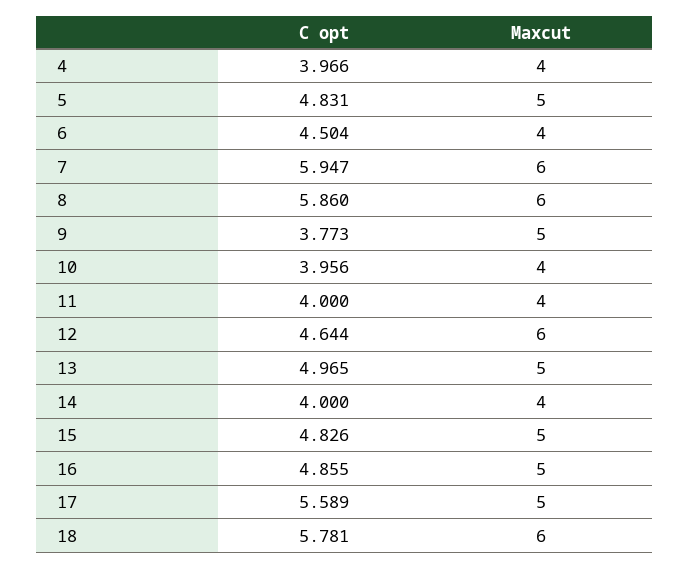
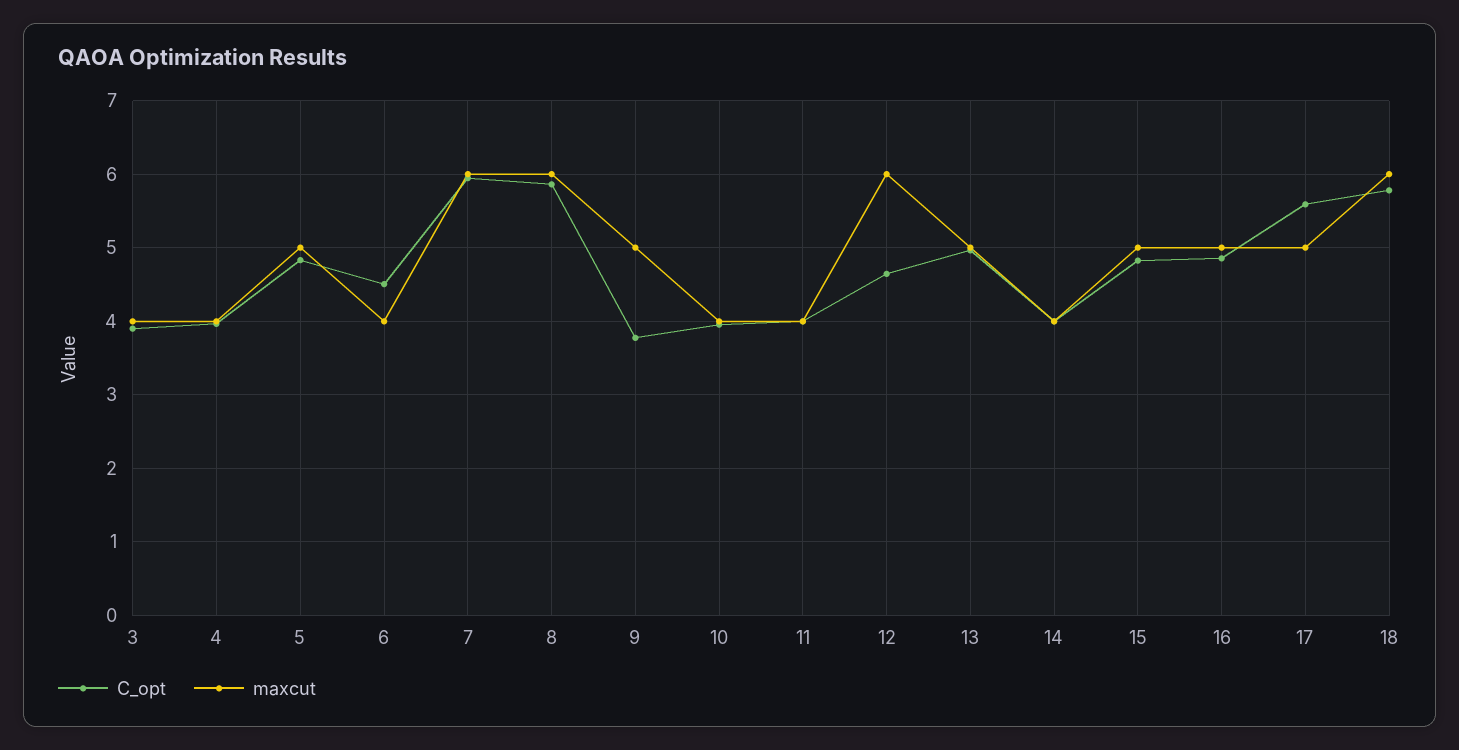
  {
    "C opt": {
      "4": 3.966,
      "5": 4.831,
      "6": 4.504,
      "7": 5.947,
      "8": 5.86,
      "9": 3.773,
      "10": 3.956,
      "11": 4,
      "12": 4.644,
      "13": 4.965,
      "14": 4,
      "15": 4.826,
      "16": 4.855,
      "17": 5.589,
-     "18": 5.781
+     "18": 5.781,
+     "3": 3.9
    },
    "Maxcut": {
      "4": 4,
      "5": 5,
      "6": 4,
      "7": 6,
      "8": 6,
      "9": 5,
      "10": 4,
      "11": 4,
      "12": 6,
      "13": 5,
      "14": 4,
      "15": 5,
      "16": 5,
      "17": 5,
-     "18": 6
+     "18": 6,
+     "3": 4
    }
  }

